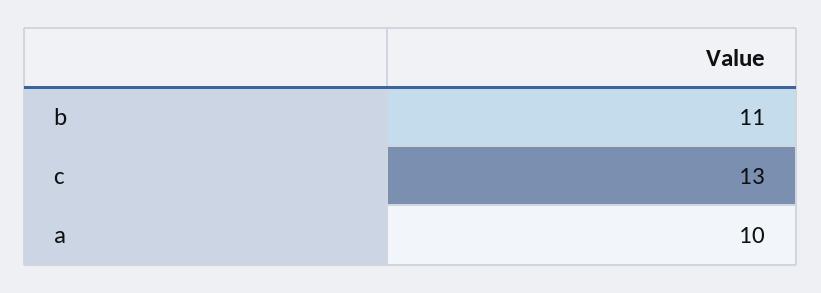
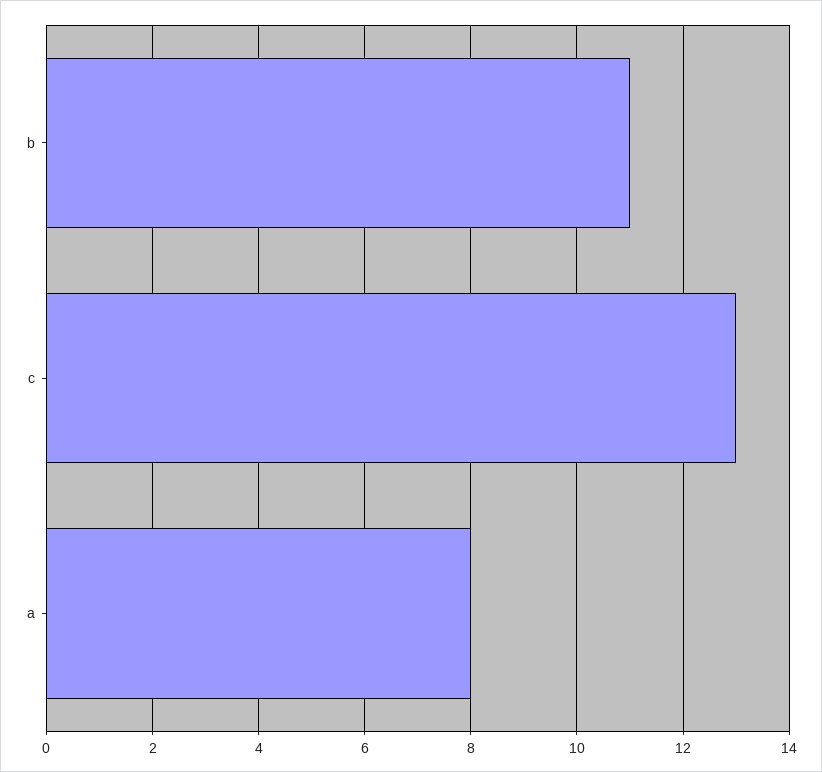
  {
    "b": 11,
    "c": 13,
-   "a": 10
+   "a": 8
  }

